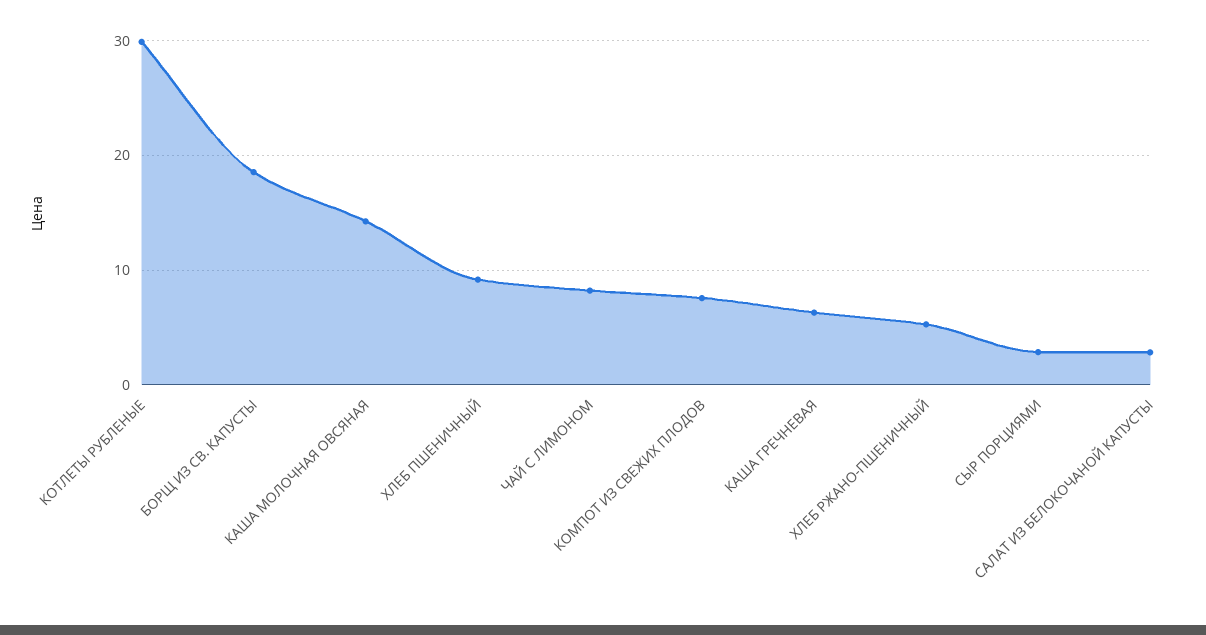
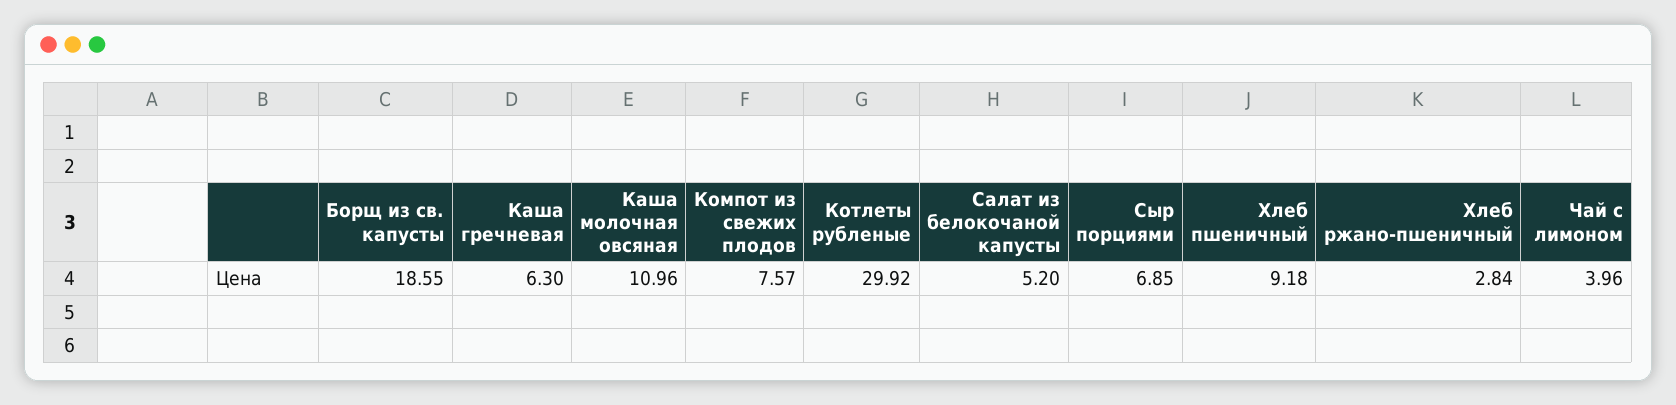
  {
    "КОТЛЕТЫ РУБЛЕНЫЕ": 29.92,
    "БОРЩ ИЗ СВ. КАПУСТЫ": 18.55,
-   "КАША МОЛОЧНАЯ ОВСЯНАЯ": 14,
+   "КАША МОЛОЧНАЯ ОВСЯНАЯ": 10.96,
    "ХЛЕБ ПШЕНИЧНЫЙ": 9.18,
-   "ЧАЙ С ЛИМОНОМ": 8,
+   "ЧАЙ С ЛИМОНОМ": 3.96,
    "КОМПОТ ИЗ СВЕЖИХ ПЛОДОВ": 7.57,
    "КАША ГРЕЧНЕВАЯ": 6.3,
-   "ХЛЕБ РЖАНО-ПШЕНИЧНЫЙ": 5,
+   "ХЛЕБ РЖАНО-ПШЕНИЧНЫЙ": 2.84,
-   "СЫР ПОРЦИЯМИ": 3,
+   "СЫР ПОРЦИЯМИ": 6.85,
-   "САЛАТ ИЗ БЕЛОКОЧАНОЙ КАПУСТЫ": 3
+   "САЛАТ ИЗ БЕЛОКОЧАНОЙ КАПУСТЫ": 5.2
  }

